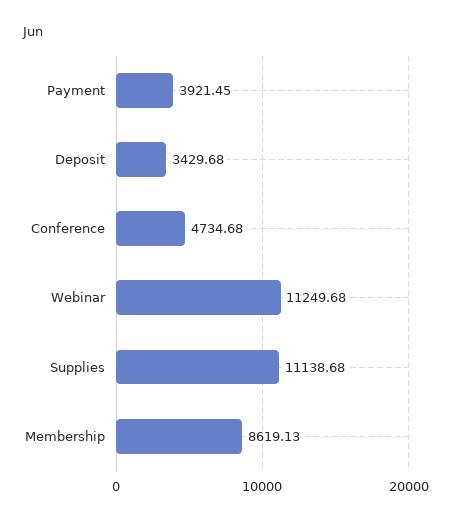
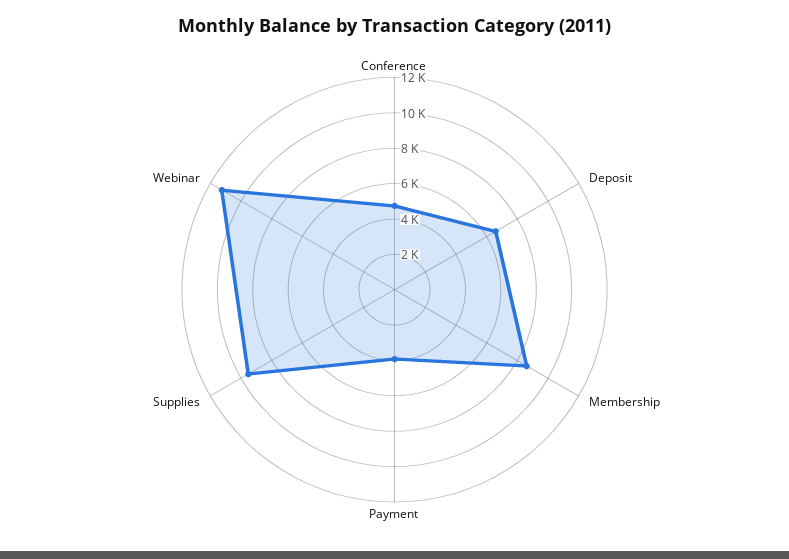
  {
    "Payment": 3921.45,
-   "Deposit": 3429.68,
+   "Deposit": 6500,
    "Conference": 4734.68,
    "Webinar": 11249.68,
-   "Supplies": 11138.68,
+   "Supplies": 9500,
    "Membership": 8619.13
  }

